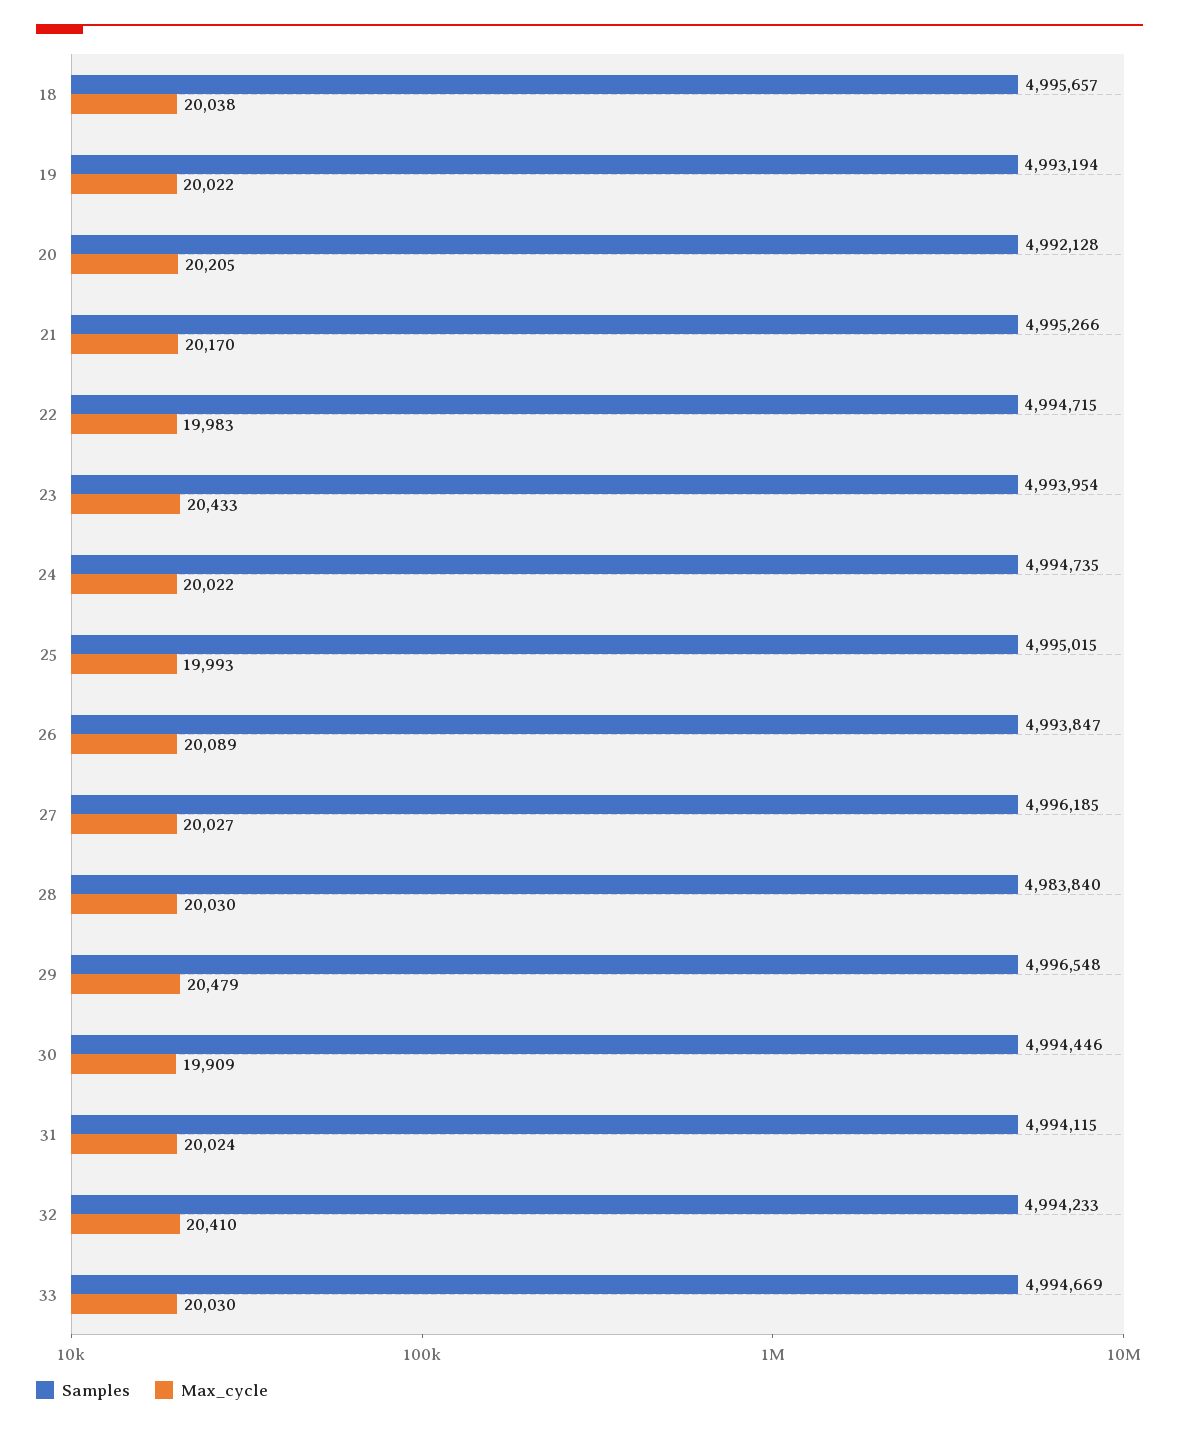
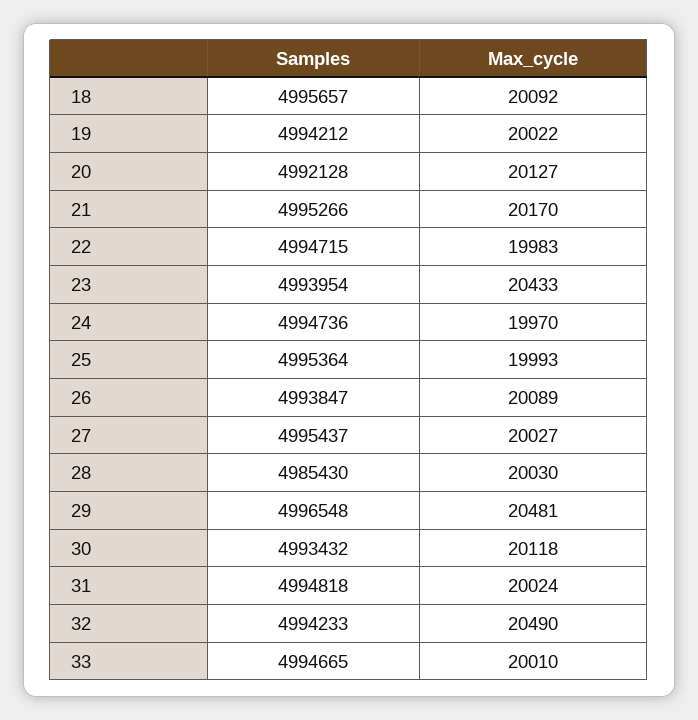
  {
    "Samples": {
      "18": 4995657,
-     "19": 4993194,
+     "19": 4994212,
      "20": 4992128,
      "21": 4995266,
      "22": 4994715,
      "23": 4993954,
-     "24": 4994735,
+     "24": 4994736,
-     "25": 4995015,
+     "25": 4995364,
      "26": 4993847,
-     "27": 4996185,
+     "27": 4995437,
-     "28": 4983840,
+     "28": 4985430,
      "29": 4996548,
-     "30": 4994446,
+     "30": 4993432,
-     "31": 4994115,
+     "31": 4994818,
      "32": 4994233,
-     "33": 4994669
+     "33": 4994665
    },
    "Max_cycle": {
-     "18": 20038,
+     "18": 20092,
      "19": 20022,
-     "20": 20205,
+     "20": 20127,
      "21": 20170,
      "22": 19983,
      "23": 20433,
-     "24": 20022,
+     "24": 19970,
      "25": 19993,
      "26": 20089,
      "27": 20027,
      "28": 20030,
-     "29": 20479,
+     "29": 20481,
-     "30": 19909,
+     "30": 20118,
      "31": 20024,
-     "32": 20410,
+     "32": 20490,
-     "33": 20030
+     "33": 20010
    }
  }

